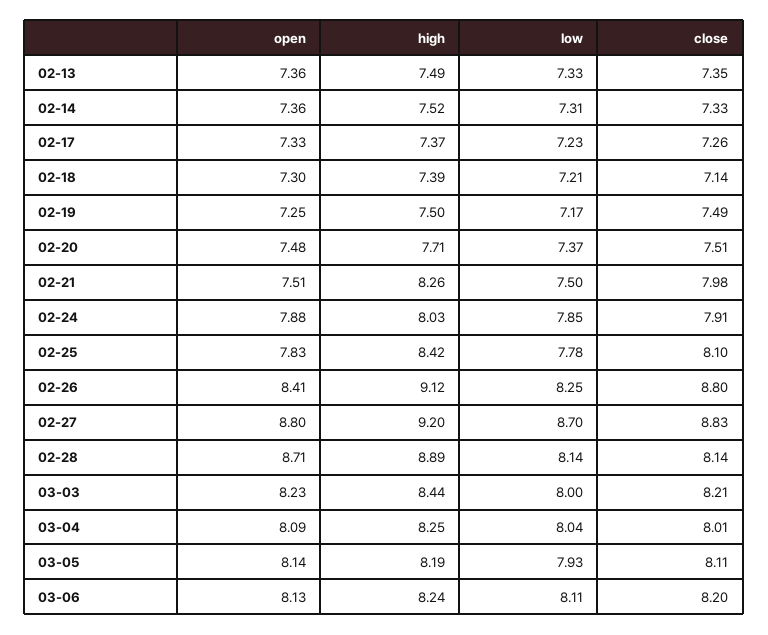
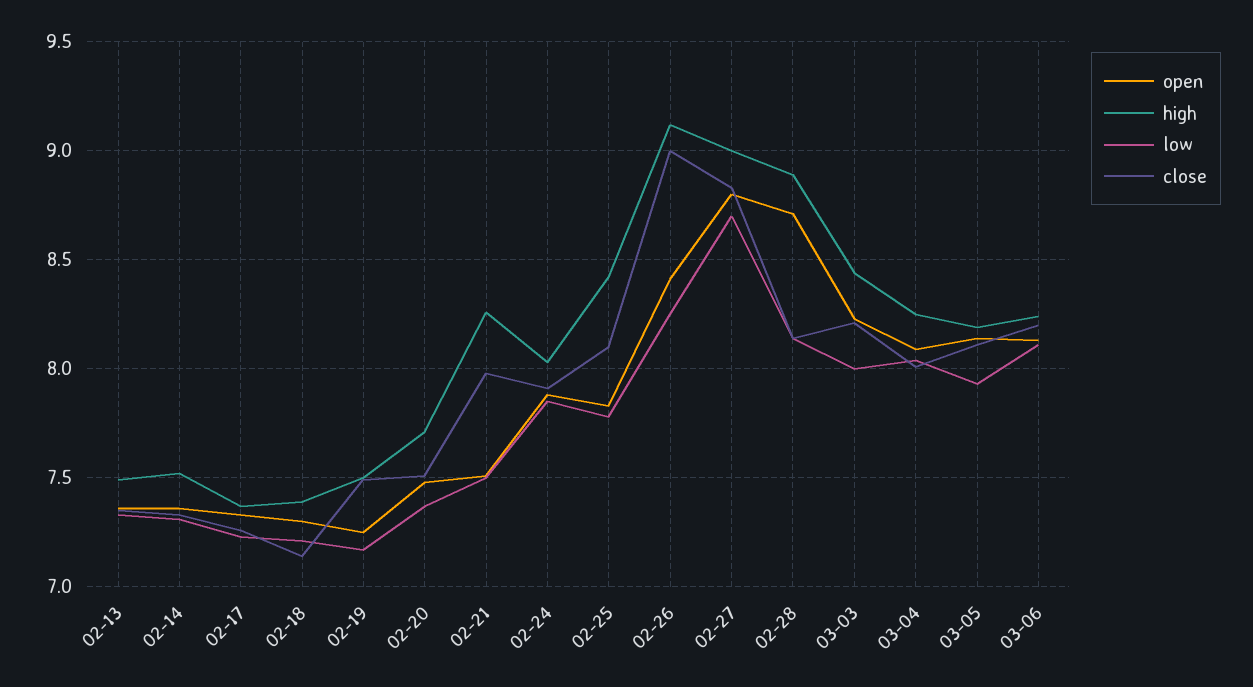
  {
    "open": {
      "02-13": 7.36,
      "02-14": 7.36,
      "02-17": 7.33,
      "02-18": 7.3,
      "02-19": 7.25,
      "02-20": 7.48,
      "02-21": 7.51,
      "02-24": 7.88,
      "02-25": 7.83,
      "02-26": 8.41,
      "02-27": 8.8,
      "02-28": 8.71,
      "03-03": 8.23,
      "03-04": 8.09,
      "03-05": 8.14,
      "03-06": 8.13
    },
    "high": {
      "02-13": 7.49,
      "02-14": 7.52,
      "02-17": 7.37,
      "02-18": 7.39,
      "02-19": 7.5,
      "02-20": 7.71,
      "02-21": 8.26,
      "02-24": 8.03,
      "02-25": 8.42,
      "02-26": 9.12,
-     "02-27": 9.2,
+     "02-27": 9,
      "02-28": 8.89,
      "03-03": 8.44,
      "03-04": 8.25,
      "03-05": 8.19,
      "03-06": 8.24
    },
    "low": {
      "02-13": 7.33,
      "02-14": 7.31,
      "02-17": 7.23,
      "02-18": 7.21,
      "02-19": 7.17,
      "02-20": 7.37,
      "02-21": 7.5,
      "02-24": 7.85,
      "02-25": 7.78,
      "02-26": 8.25,
      "02-27": 8.7,
      "02-28": 8.14,
      "03-03": 8,
      "03-04": 8.04,
      "03-05": 7.93,
      "03-06": 8.11
    },
    "close": {
      "02-13": 7.35,
      "02-14": 7.33,
      "02-17": 7.26,
      "02-18": 7.14,
      "02-19": 7.49,
      "02-20": 7.51,
      "02-21": 7.98,
      "02-24": 7.91,
      "02-25": 8.1,
-     "02-26": 8.8,
+     "02-26": 9,
      "02-27": 8.83,
      "02-28": 8.14,
      "03-03": 8.21,
      "03-04": 8.01,
      "03-05": 8.11,
      "03-06": 8.2
    }
  }

